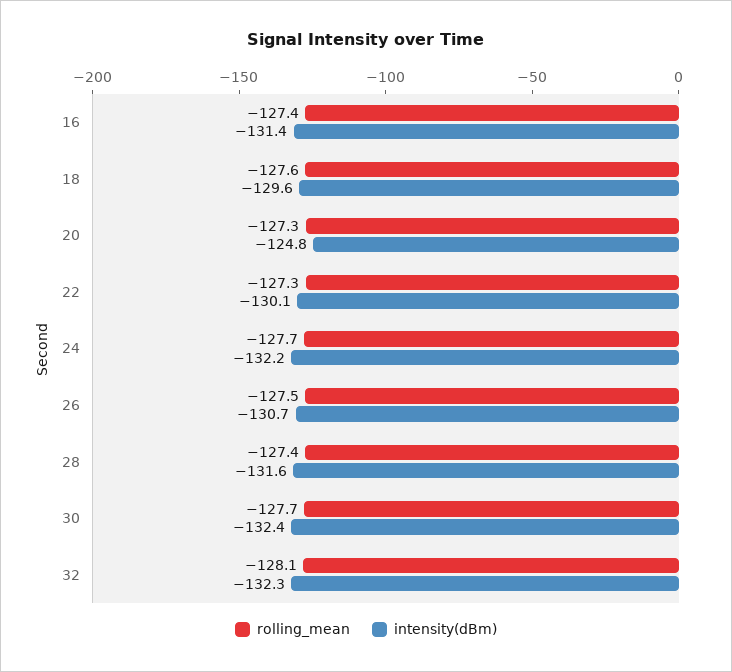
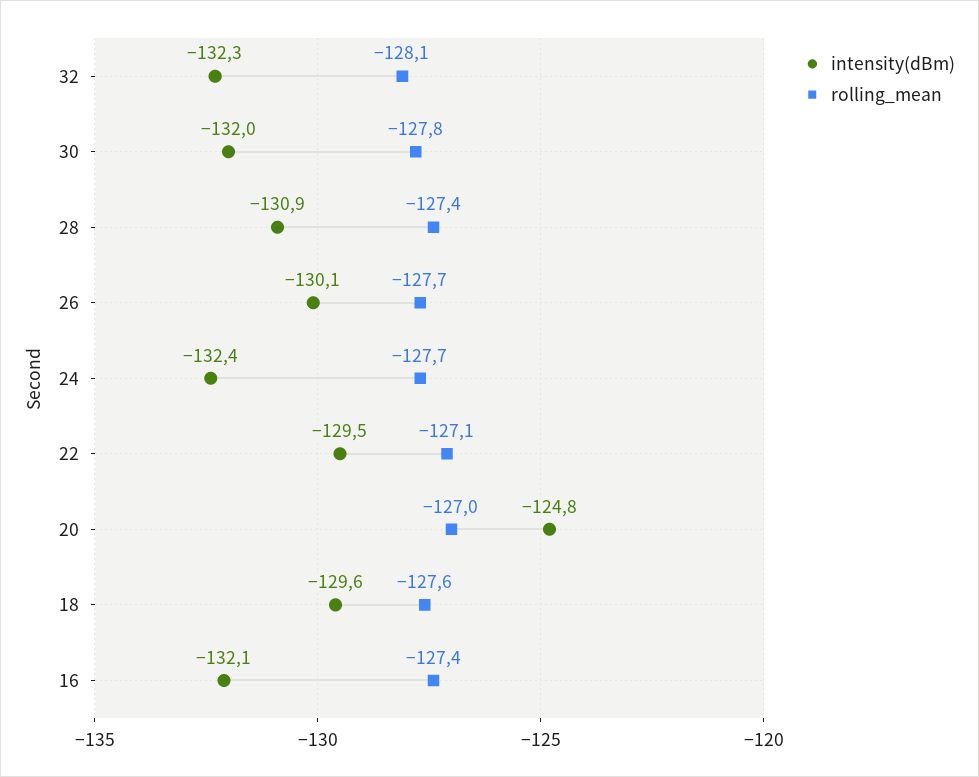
  {
    "rolling_mean": {
      "16": -127.4,
      "18": -127.6,
-     "20": -127.3,
+     "20": -127,
-     "22": -127.3,
+     "22": -127.1,
      "24": -127.7,
-     "26": -127.5,
+     "26": -127.7,
      "28": -127.4,
-     "30": -127.7,
+     "30": -127.8,
      "32": -128.1
    },
    "intensity(dBm)": {
-     "16": -131.4,
+     "16": -132.1,
      "18": -129.6,
      "20": -124.8,
-     "22": -130.1,
+     "22": -129.5,
-     "24": -132.2,
+     "24": -132.4,
-     "26": -130.7,
+     "26": -130.1,
-     "28": -131.6,
+     "28": -130.9,
-     "30": -132.4,
+     "30": -132,
      "32": -132.3
    }
  }

